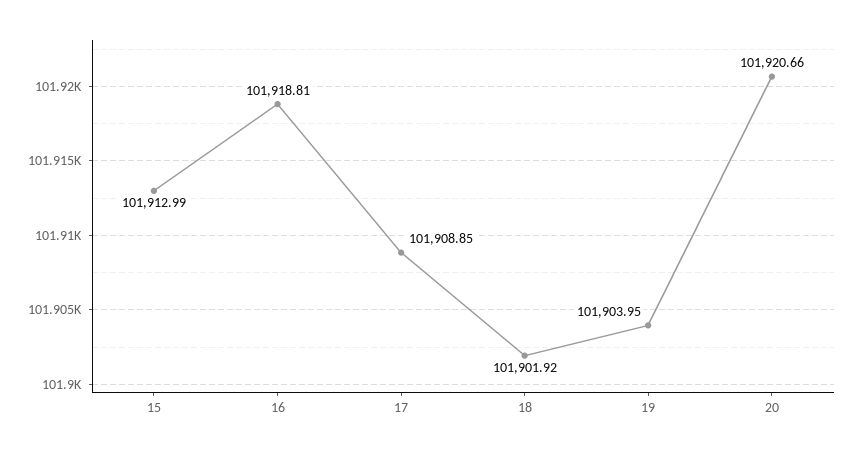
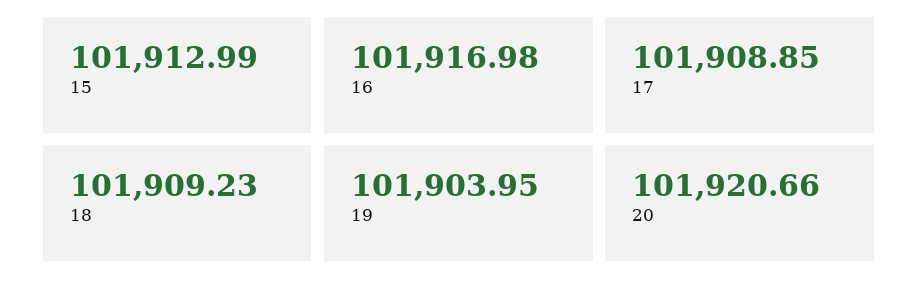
  {
    "15": 101912.99,
-   "16": 101918.81,
+   "16": 101916.98,
    "17": 101908.85,
-   "18": 101901.92,
+   "18": 101909.23,
    "19": 101903.95,
    "20": 101920.66
  }

